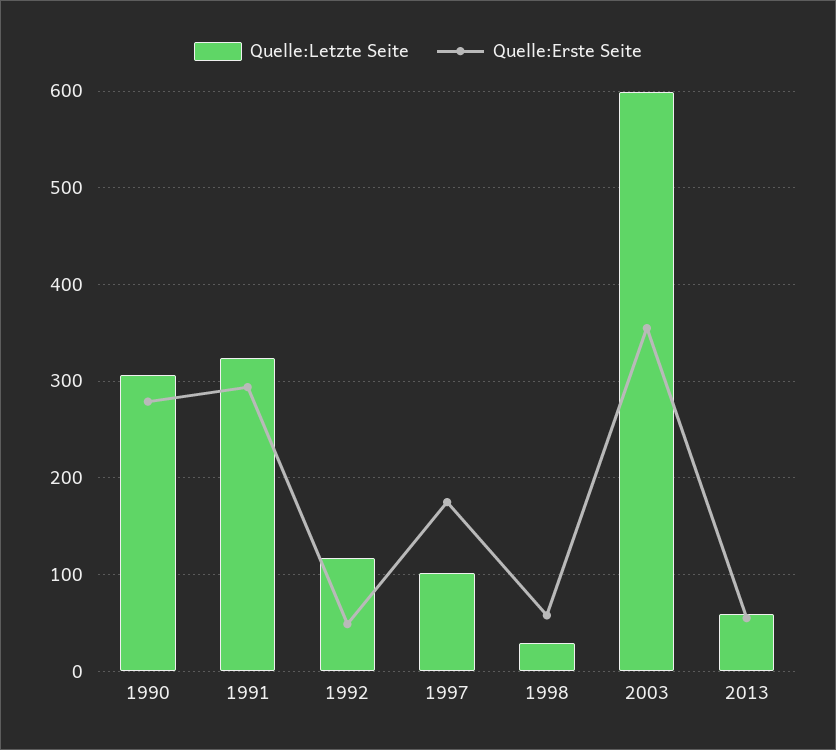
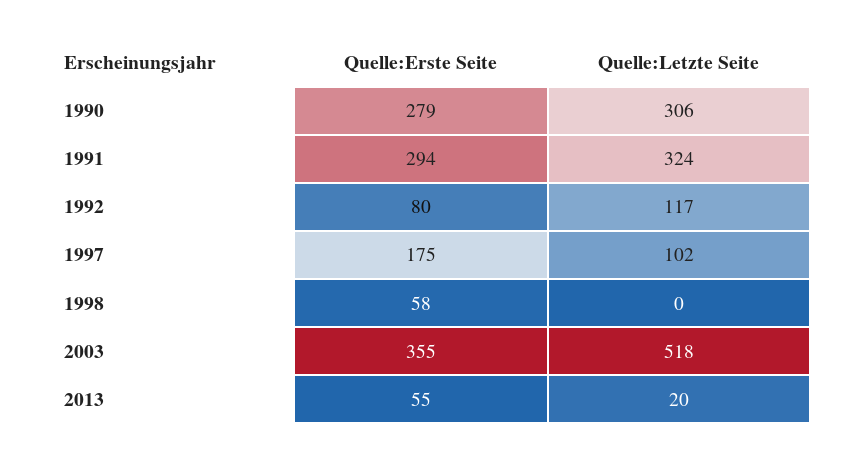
  {
    "Quelle:Letzte Seite": {
      "1990": 306,
      "1991": 324,
      "1992": 117,
      "1997": 102,
-     "1998": 30,
+     "1998": 0,
-     "2003": 600,
+     "2003": 518,
-     "2013": 60
+     "2013": 20
    },
    "Quelle:Erste Seite": {
      "1990": 279,
      "1991": 294,
-     "1992": 50,
+     "1992": 80,
      "1997": 175,
      "1998": 58,
      "2003": 355,
      "2013": 55
    }
  }

